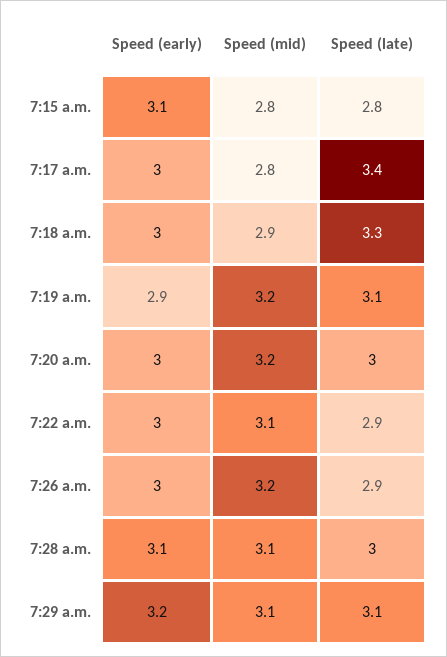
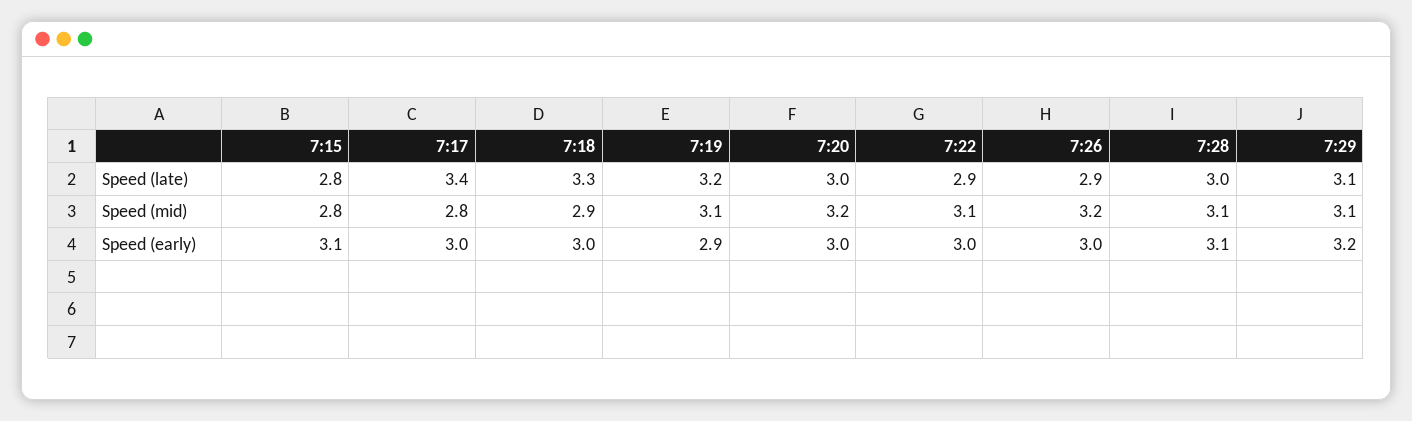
  {
    "Speed (early)": {
      "7:15 a.m.": 3.1,
      "7:17 a.m.": 3,
      "7:18 a.m.": 3,
      "7:19 a.m.": 2.9,
      "7:20 a.m.": 3,
      "7:22 a.m.": 3,
      "7:26 a.m.": 3,
      "7:28 a.m.": 3.1,
      "7:29 a.m.": 3.2
    },
    "Speed (mid)": {
      "7:15 a.m.": 2.8,
      "7:17 a.m.": 2.8,
      "7:18 a.m.": 2.9,
-     "7:19 a.m.": 3.2,
+     "7:19 a.m.": 3.1,
      "7:20 a.m.": 3.2,
      "7:22 a.m.": 3.1,
      "7:26 a.m.": 3.2,
      "7:28 a.m.": 3.1,
      "7:29 a.m.": 3.1
    },
    "Speed (late)": {
      "7:15 a.m.": 2.8,
      "7:17 a.m.": 3.4,
      "7:18 a.m.": 3.3,
-     "7:19 a.m.": 3.1,
+     "7:19 a.m.": 3.2,
      "7:20 a.m.": 3,
      "7:22 a.m.": 2.9,
      "7:26 a.m.": 2.9,
      "7:28 a.m.": 3,
      "7:29 a.m.": 3.1
    }
  }

